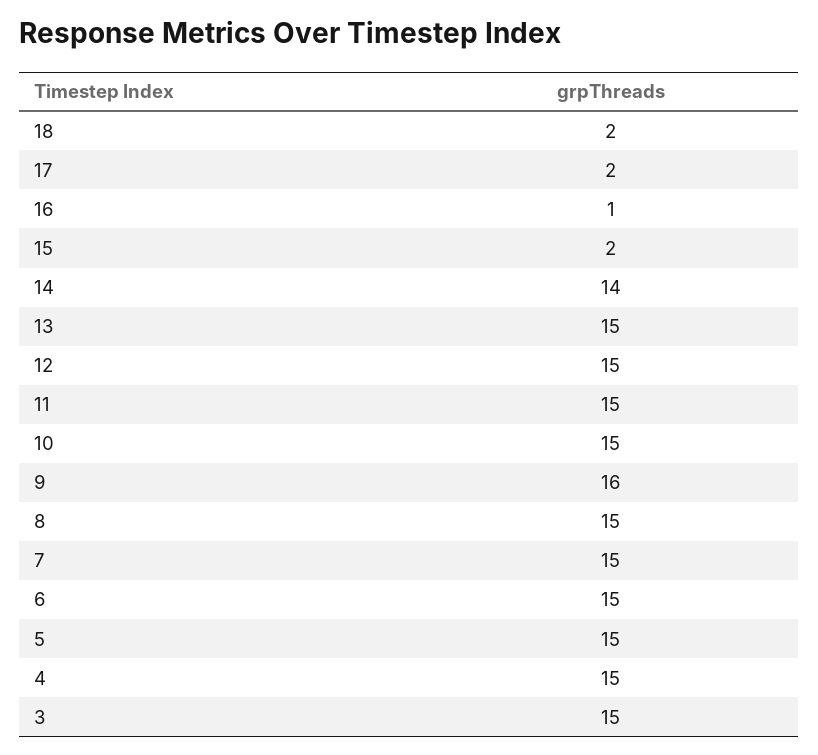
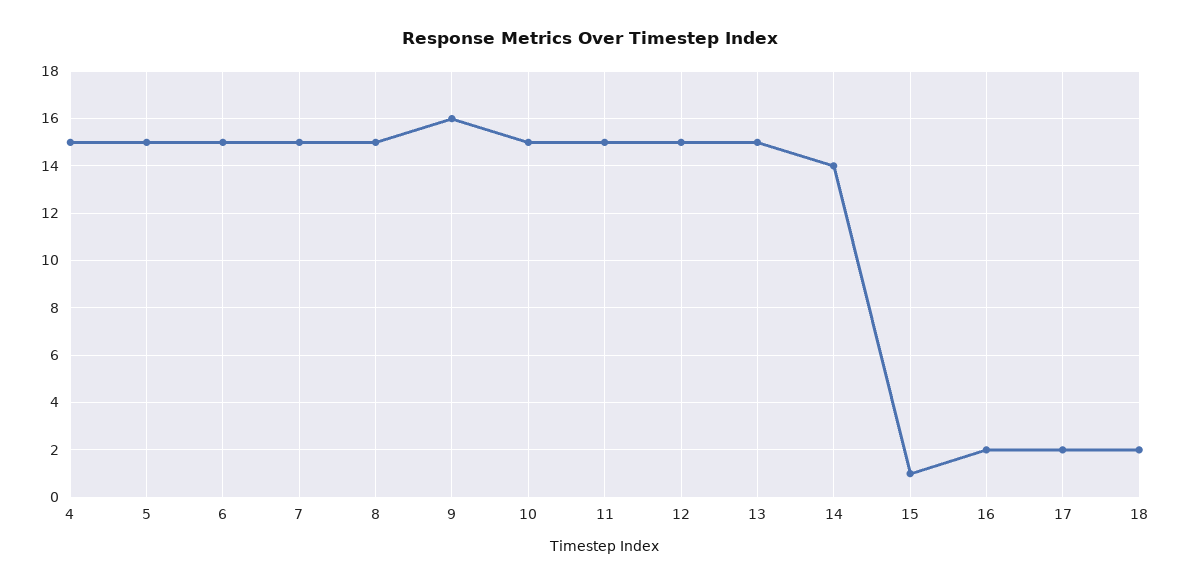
  {
    "18": 2,
    "17": 2,
-   "16": 1,
+   "16": 2,
-   "15": 2,
+   "15": 1,
    "14": 14,
    "13": 15,
    "12": 15,
    "11": 15,
    "10": 15,
    "9": 16,
    "8": 15,
    "7": 15,
    "6": 15,
    "5": 15,
-   "4": 15,
+   "4": 15
-   "3": 15
  }

